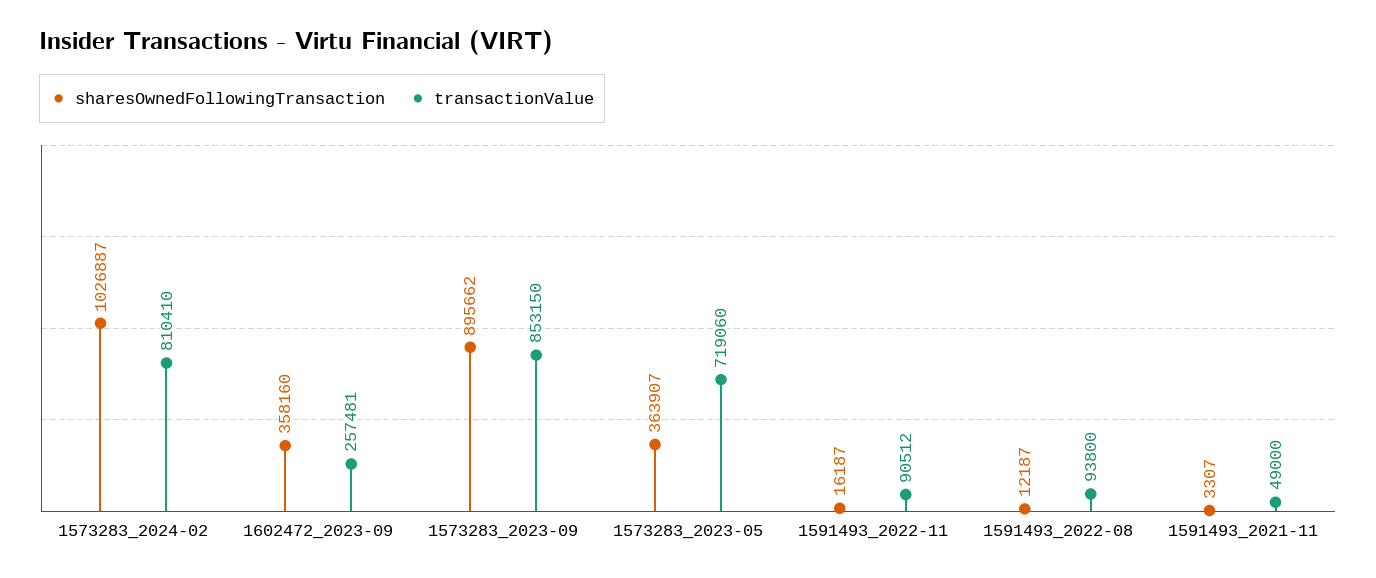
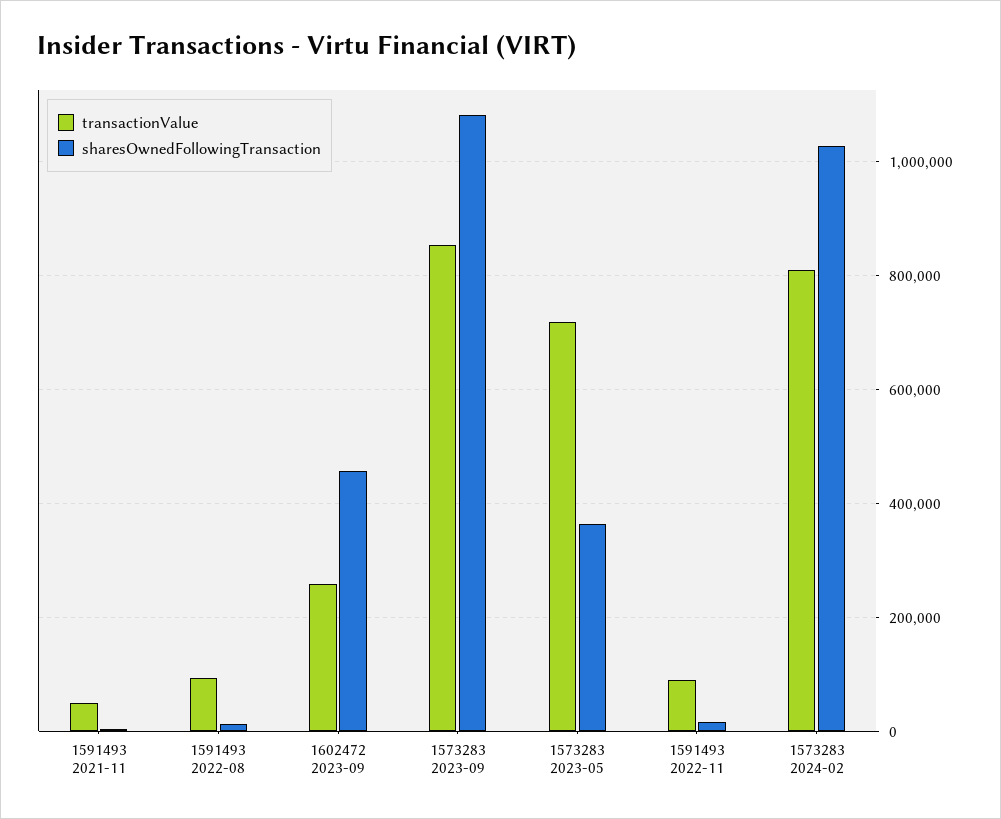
  {
    "sharesOwnedFollowingTransaction": {
      "1573283_2024-02": 1026887,
-     "1602472_2023-09": 358160,
+     "1602472_2023-09": 460000,
-     "1573283_2023-09": 895662,
+     "1573283_2023-09": 1080000,
      "1573283_2023-05": 363907,
      "1591493_2022-11": 16187,
      "1591493_2022-08": 12187,
      "1591493_2021-11": 3307
    },
    "transactionValue": {
      "1573283_2024-02": 810410,
      "1602472_2023-09": 257481,
      "1573283_2023-09": 853150,
      "1573283_2023-05": 719060,
      "1591493_2022-11": 90512,
      "1591493_2022-08": 93800,
      "1591493_2021-11": 49000
    }
  }

